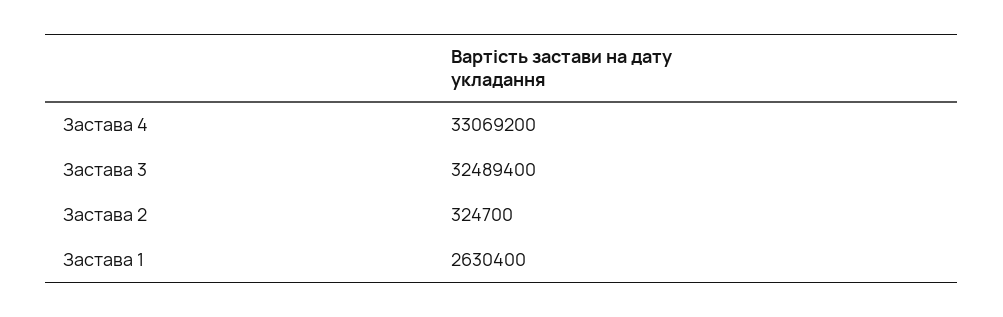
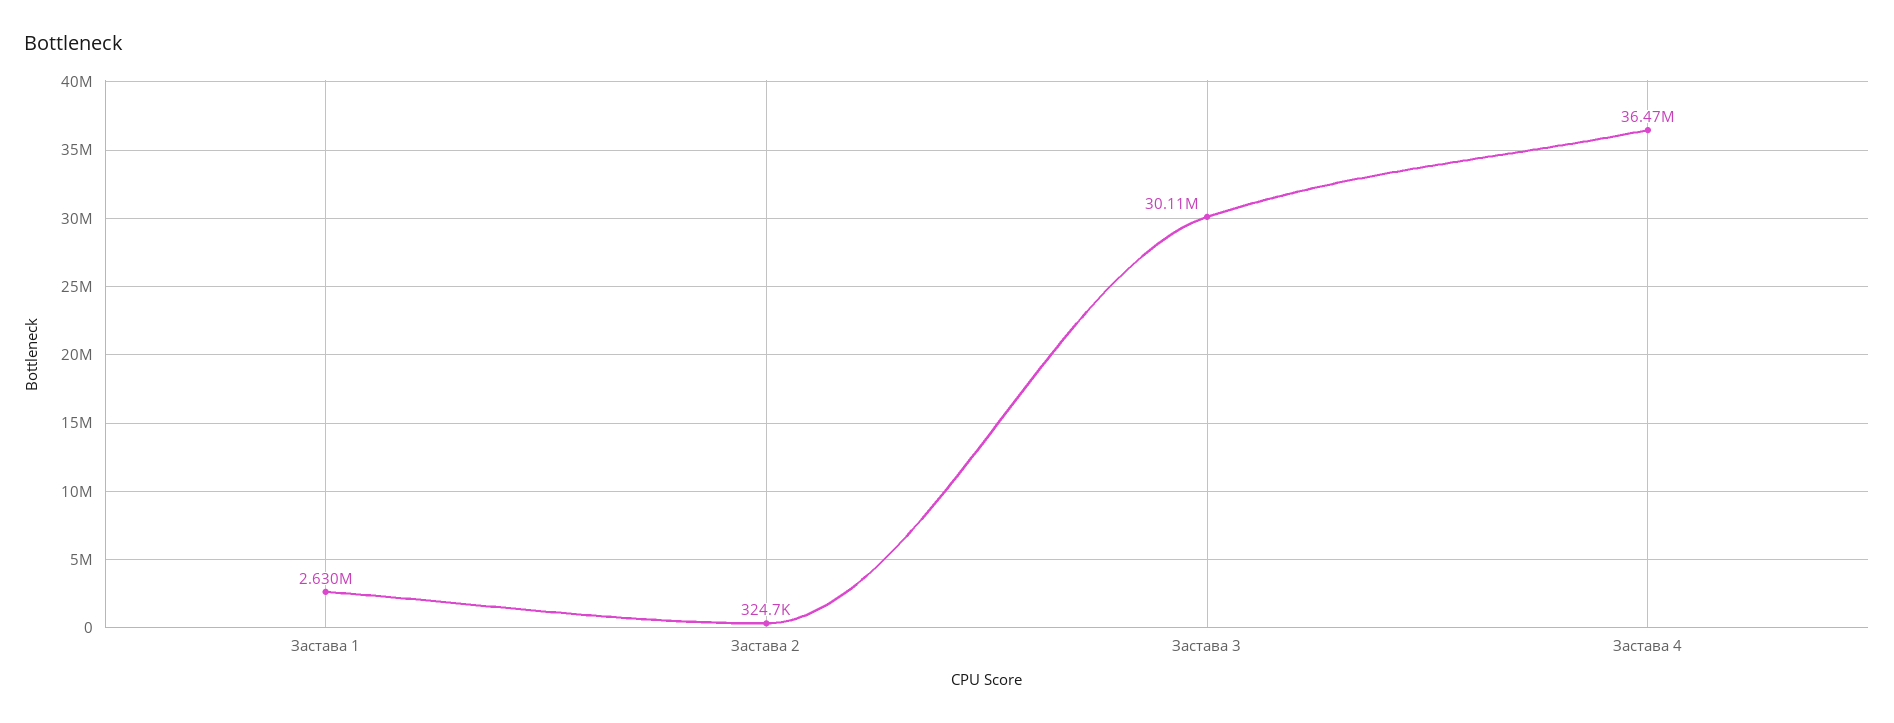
  {
-   "Застава 4": 33069200,
+   "Застава 4": 36470000,
-   "Застава 3": 32489400,
+   "Застава 3": 30110000,
    "Застава 2": 324700,
    "Застава 1": 2630400
  }

